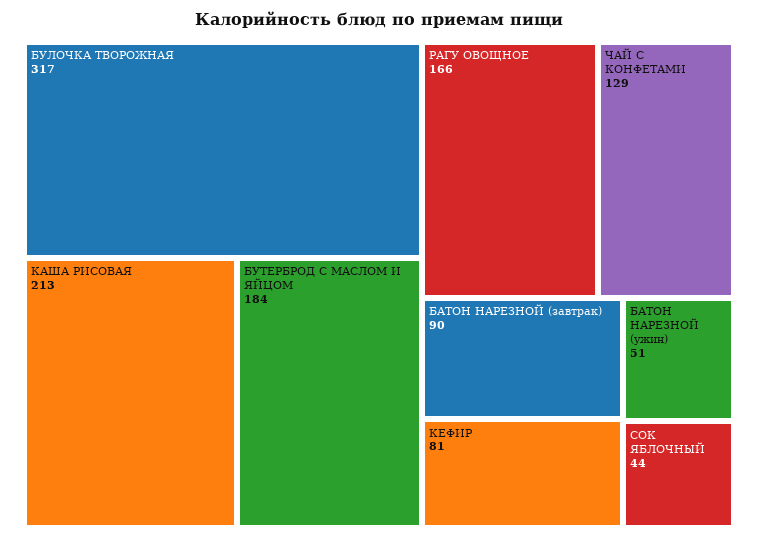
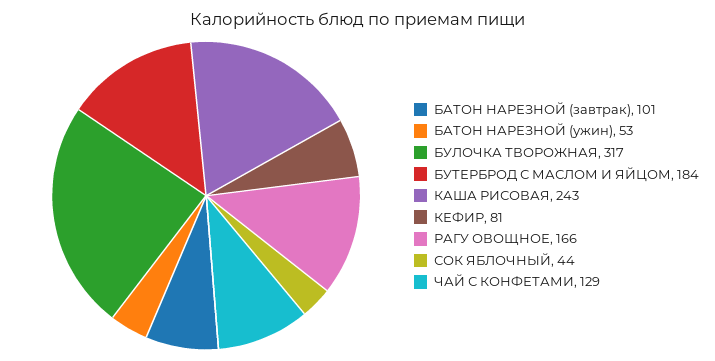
  {
    "БУЛОЧКА ТВОРОЖНАЯ": 317,
-   "КАША РИСОВАЯ": 213,
+   "КАША РИСОВАЯ": 243,
    "БУТЕРБРОД С МАСЛОМ И ЯЙЦОМ": 184,
    "РАГУ ОВОЩНОЕ": 166,
    "ЧАЙ С КОНФЕТАМИ": 129,
-   "БАТОН НАРЕЗНОЙ (завтрак)": 90,
+   "БАТОН НАРЕЗНОЙ (завтрак)": 101,
    "КЕФИР": 81,
-   "БАТОН НАРЕЗНОЙ (ужин)": 51,
+   "БАТОН НАРЕЗНОЙ (ужин)": 53,
    "СОК ЯБЛОЧНЫЙ": 44
  }

